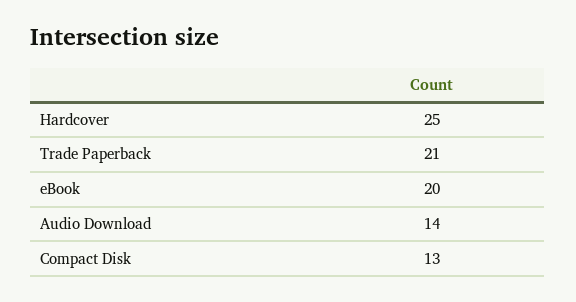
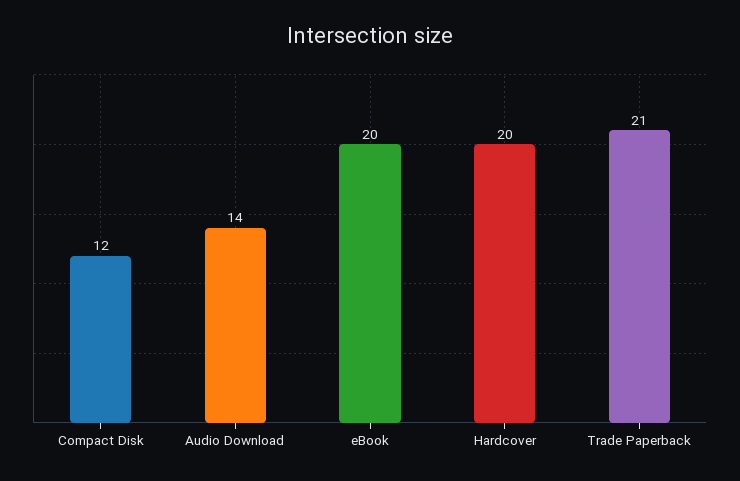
  {
-   "Hardcover": 25,
+   "Hardcover": 20,
    "Trade Paperback": 21,
    "eBook": 20,
    "Audio Download": 14,
-   "Compact Disk": 13
+   "Compact Disk": 12
  }

